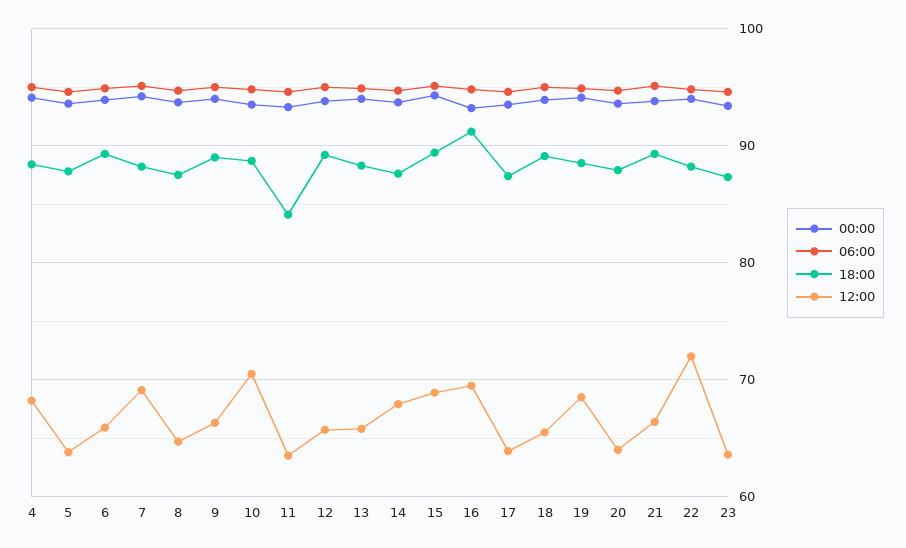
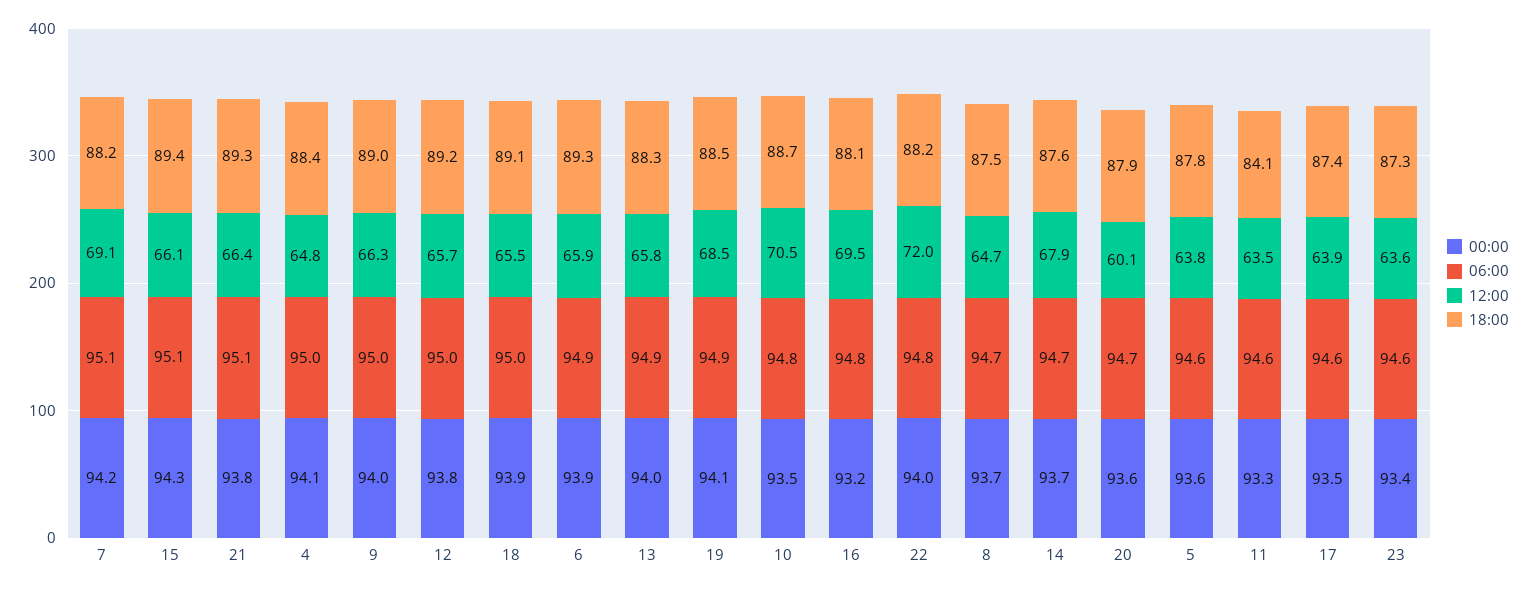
  {
    "00:00": {
      "4": 94.1,
      "5": 93.6,
      "6": 93.9,
      "7": 94.2,
      "8": 93.7,
      "9": 94,
      "10": 93.5,
      "11": 93.3,
      "12": 93.8,
      "13": 94,
      "14": 93.7,
      "15": 94.3,
      "16": 93.2,
      "17": 93.5,
      "18": 93.9,
      "19": 94.1,
      "20": 93.6,
      "21": 93.8,
      "22": 94,
      "23": 93.4
    },
    "06:00": {
      "4": 95,
      "5": 94.6,
      "6": 94.9,
      "7": 95.1,
      "8": 94.7,
      "9": 95,
      "10": 94.8,
      "11": 94.6,
      "12": 95,
      "13": 94.9,
      "14": 94.7,
      "15": 95.1,
      "16": 94.8,
      "17": 94.6,
      "18": 95,
      "19": 94.9,
      "20": 94.7,
      "21": 95.1,
      "22": 94.8,
      "23": 94.6
    },
    "18:00": {
      "4": 88.4,
      "5": 87.8,
      "6": 89.3,
      "7": 88.2,
      "8": 87.5,
      "9": 89,
      "10": 88.7,
      "11": 84.1,
      "12": 89.2,
      "13": 88.3,
      "14": 87.6,
      "15": 89.4,
-     "16": 91,
+     "16": 88.1,
      "17": 87.4,
      "18": 89.1,
      "19": 88.5,
      "20": 87.9,
      "21": 89.3,
      "22": 88.2,
      "23": 87.3
    },
    "12:00": {
-     "4": 68,
+     "4": 64.8,
      "5": 63.8,
      "6": 65.9,
      "7": 69.1,
      "8": 64.7,
      "9": 66.3,
      "10": 70.5,
      "11": 63.5,
      "12": 65.7,
      "13": 65.8,
      "14": 67.9,
-     "15": 69,
+     "15": 66.1,
      "16": 69.5,
      "17": 63.9,
      "18": 65.5,
      "19": 68.5,
-     "20": 64,
+     "20": 60.1,
      "21": 66.4,
      "22": 72,
      "23": 63.6
    }
  }

